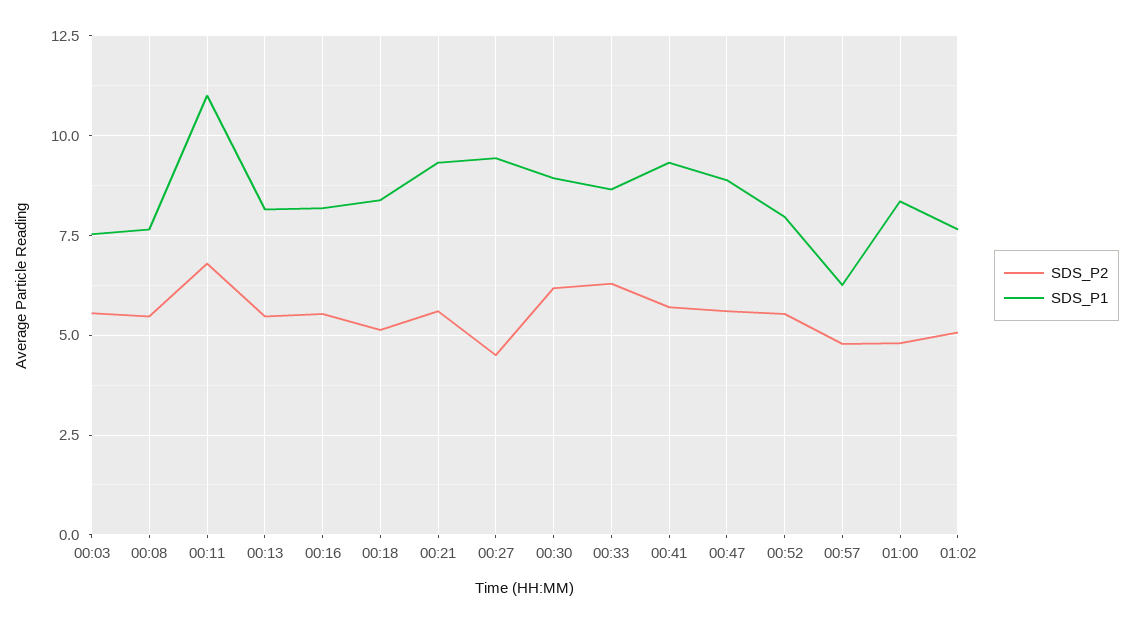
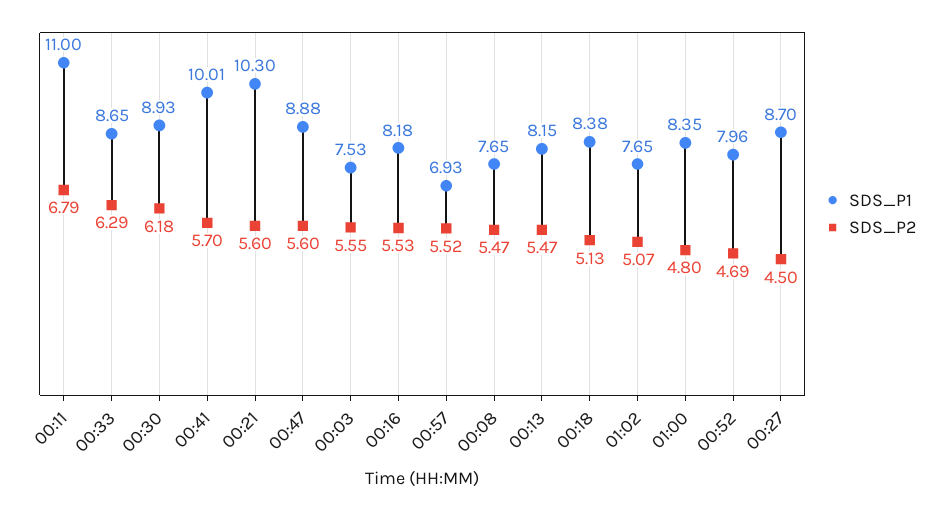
  {
    "SDS_P2": {
      "00:03": 5.55,
      "00:08": 5.47,
      "00:11": 6.79,
      "00:13": 5.47,
      "00:16": 5.53,
      "00:18": 5.13,
      "00:21": 5.6,
      "00:27": 4.5,
      "00:30": 6.18,
      "00:33": 6.29,
      "00:41": 5.7,
      "00:47": 5.6,
-     "00:52": 5.5,
+     "00:52": 4.69,
-     "00:57": 4.75,
+     "00:57": 5.52,
      "01:00": 4.8,
      "01:02": 5.07
    },
    "SDS_P1": {
      "00:03": 7.53,
      "00:08": 7.65,
      "00:11": 11,
      "00:13": 8.15,
      "00:16": 8.18,
      "00:18": 8.38,
-     "00:21": 9.25,
+     "00:21": 10.3,
-     "00:27": 9.5,
+     "00:27": 8.7,
      "00:30": 8.93,
      "00:33": 8.65,
-     "00:41": 9.25,
+     "00:41": 10.01,
      "00:47": 8.88,
      "00:52": 7.96,
-     "00:57": 6.25,
+     "00:57": 6.93,
      "01:00": 8.35,
      "01:02": 7.65
    }
  }

